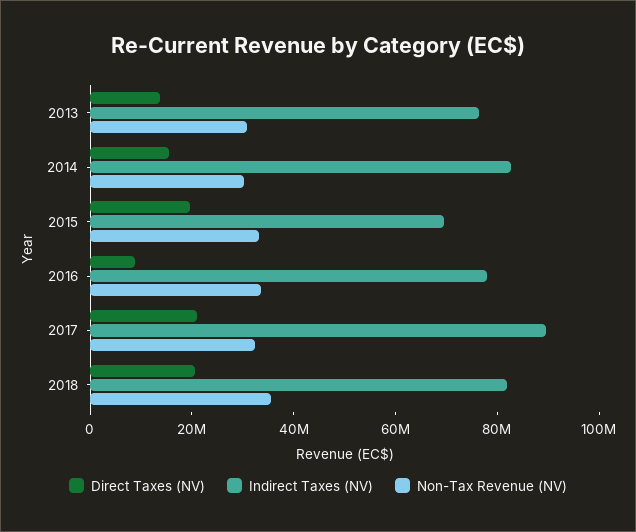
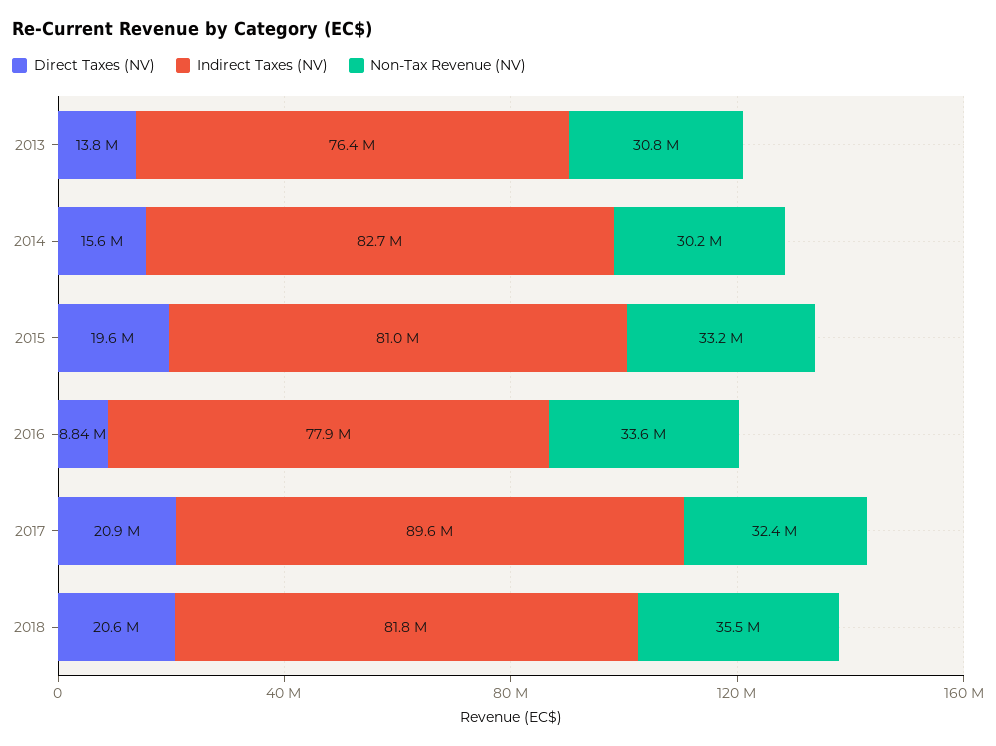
  {
    "Direct Taxes (NV)": {
      "2013": 13800000,
      "2014": 15600000,
      "2015": 19600000,
      "2016": 8840000,
      "2017": 20900000,
      "2018": 20600000
    },
    "Indirect Taxes (NV)": {
      "2013": 76400000,
      "2014": 82700000,
-     "2015": 70000000,
+     "2015": 81000000,
      "2016": 77900000,
      "2017": 89600000,
      "2018": 81800000
    },
    "Non-Tax Revenue (NV)": {
      "2013": 30800000,
      "2014": 30200000,
      "2015": 33200000,
      "2016": 33600000,
      "2017": 32400000,
      "2018": 35500000
    }
  }

